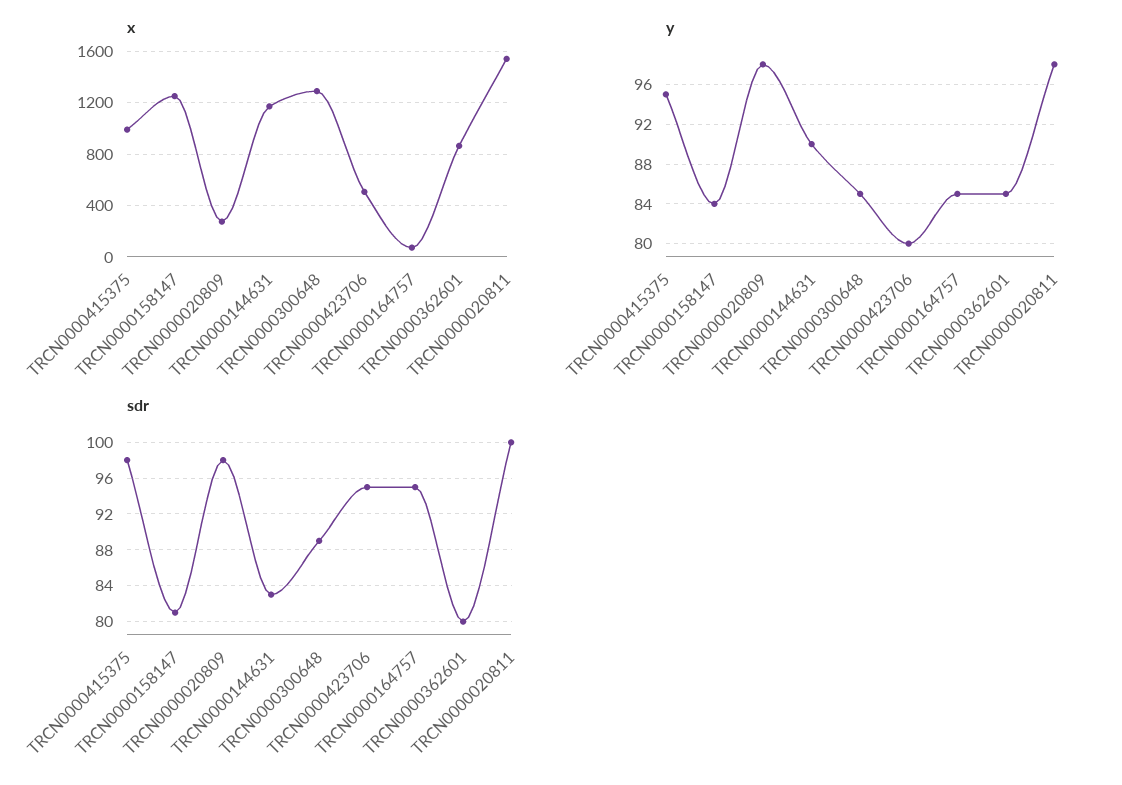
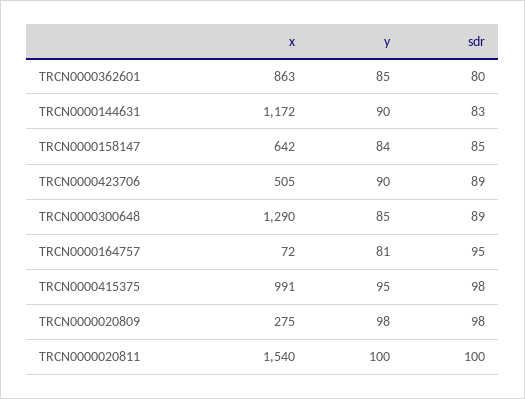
  {
    "x": {
      "TRCN0000415375": 991,
-     "TRCN0000158147": 1250,
+     "TRCN0000158147": 642,
      "TRCN0000020809": 275,
      "TRCN0000144631": 1172,
      "TRCN0000300648": 1290,
      "TRCN0000423706": 505,
      "TRCN0000164757": 72,
      "TRCN0000362601": 863,
      "TRCN0000020811": 1540
    },
    "y": {
      "TRCN0000415375": 95,
      "TRCN0000158147": 84,
      "TRCN0000020809": 98,
      "TRCN0000144631": 90,
      "TRCN0000300648": 85,
-     "TRCN0000423706": 80,
+     "TRCN0000423706": 90,
-     "TRCN0000164757": 85,
+     "TRCN0000164757": 81,
      "TRCN0000362601": 85,
-     "TRCN0000020811": 98
+     "TRCN0000020811": 100
    },
    "sdr": {
      "TRCN0000415375": 98,
-     "TRCN0000158147": 81,
+     "TRCN0000158147": 85,
      "TRCN0000020809": 98,
      "TRCN0000144631": 83,
      "TRCN0000300648": 89,
-     "TRCN0000423706": 95,
+     "TRCN0000423706": 89,
      "TRCN0000164757": 95,
      "TRCN0000362601": 80,
      "TRCN0000020811": 100
    }
  }

